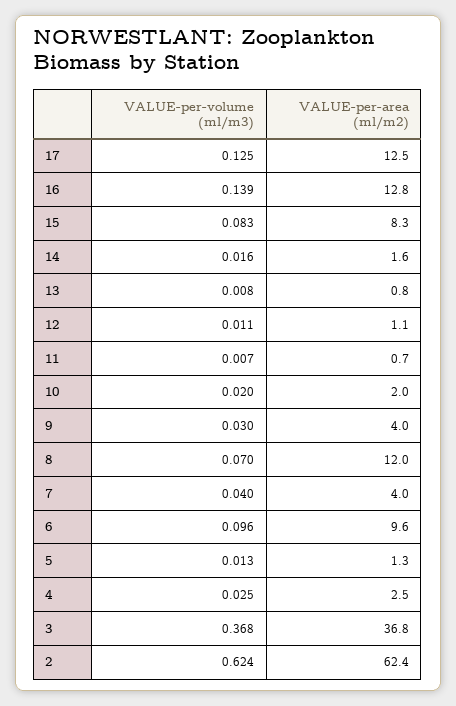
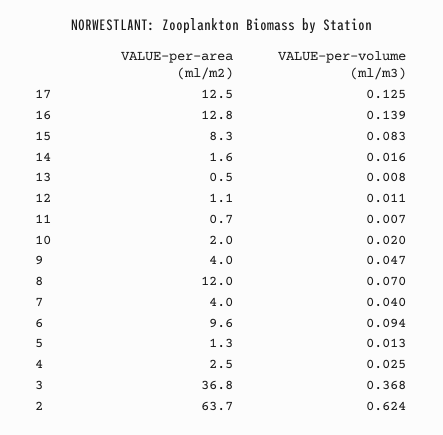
  {
    "VALUE-per-volume (ml/m3)": {
      "17": 0.125,
      "16": 0.139,
      "15": 0.083,
      "14": 0.016,
      "13": 0.008,
      "12": 0.011,
      "11": 0.007,
      "10": 0.02,
-     "9": 0.03,
+     "9": 0.047,
      "8": 0.07,
      "7": 0.04,
-     "6": 0.096,
+     "6": 0.094,
      "5": 0.013,
      "4": 0.025,
      "3": 0.368,
      "2": 0.624
    },
    "VALUE-per-area (ml/m2)": {
      "17": 12.5,
      "16": 12.8,
      "15": 8.3,
      "14": 1.6,
-     "13": 0.8,
+     "13": 0.5,
      "12": 1.1,
      "11": 0.7,
      "10": 2,
      "9": 4,
      "8": 12,
      "7": 4,
      "6": 9.6,
      "5": 1.3,
      "4": 2.5,
      "3": 36.8,
-     "2": 62.4
+     "2": 63.7
    }
  }

